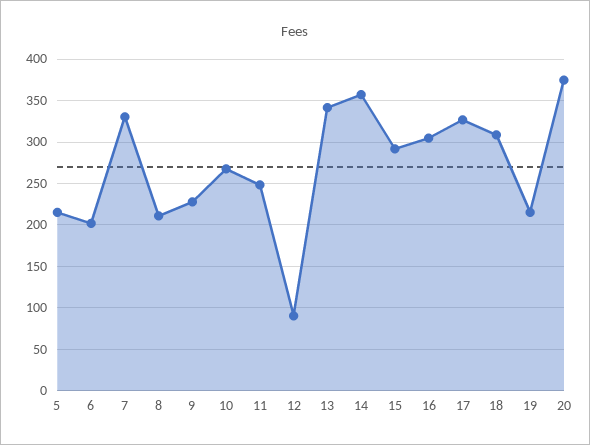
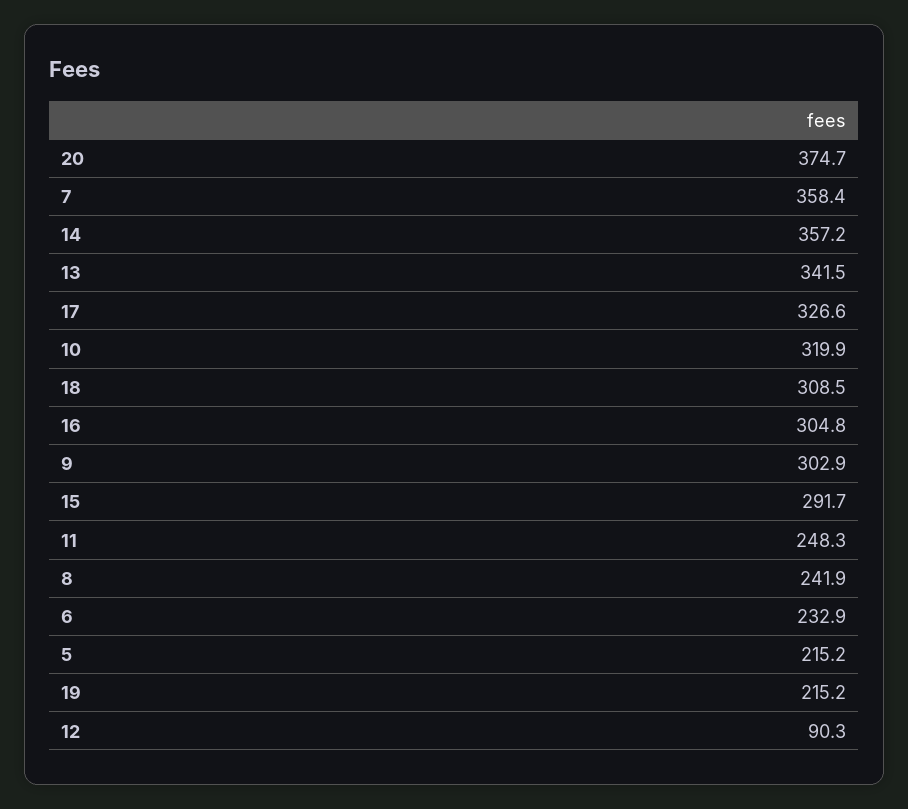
  {
    "5": 215.2,
-   "6": 200,
+   "6": 232.9,
-   "7": 330,
+   "7": 358.4,
-   "8": 210,
+   "8": 241.9,
-   "9": 230,
+   "9": 302.9,
-   "10": 270,
+   "10": 319.9,
    "11": 248.3,
    "12": 90.3,
    "13": 341.5,
    "14": 357.2,
    "15": 291.7,
    "16": 304.8,
    "17": 326.6,
    "18": 308.5,
    "19": 215.2,
    "20": 374.7
  }

